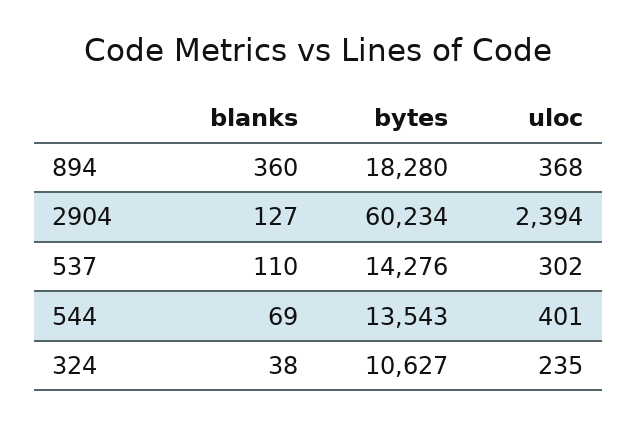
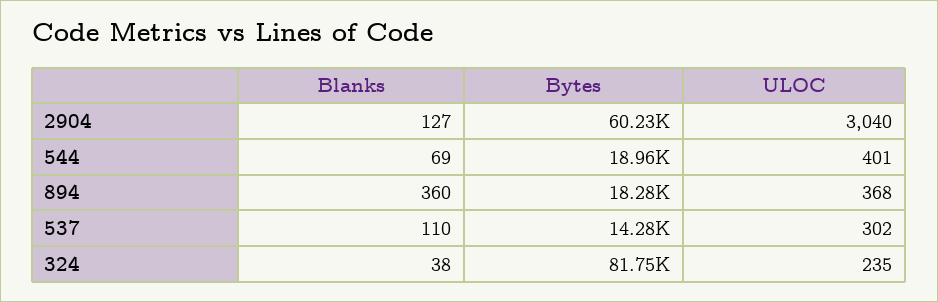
  {
    "blanks": {
      "894": 360,
      "2904": 127,
      "537": 110,
      "544": 69,
      "324": 38
    },
    "bytes": {
      "894": 18280,
      "2904": 60234,
      "537": 14276,
-     "544": 13543,
+     "544": 18960,
-     "324": 10627
+     "324": 81750
    },
    "uloc": {
      "894": 368,
-     "2904": 2394,
+     "2904": 3040,
      "537": 302,
      "544": 401,
      "324": 235
    }
  }

